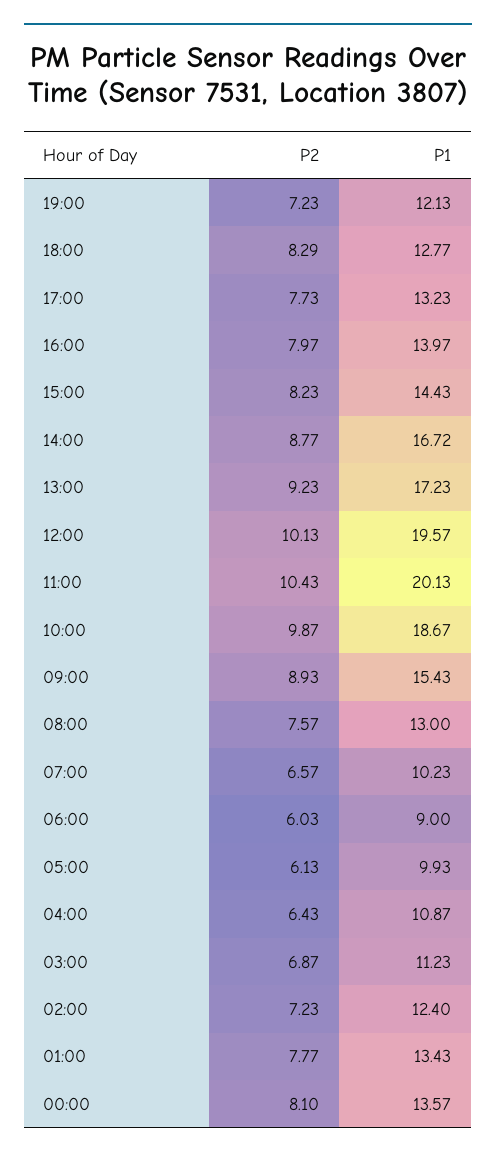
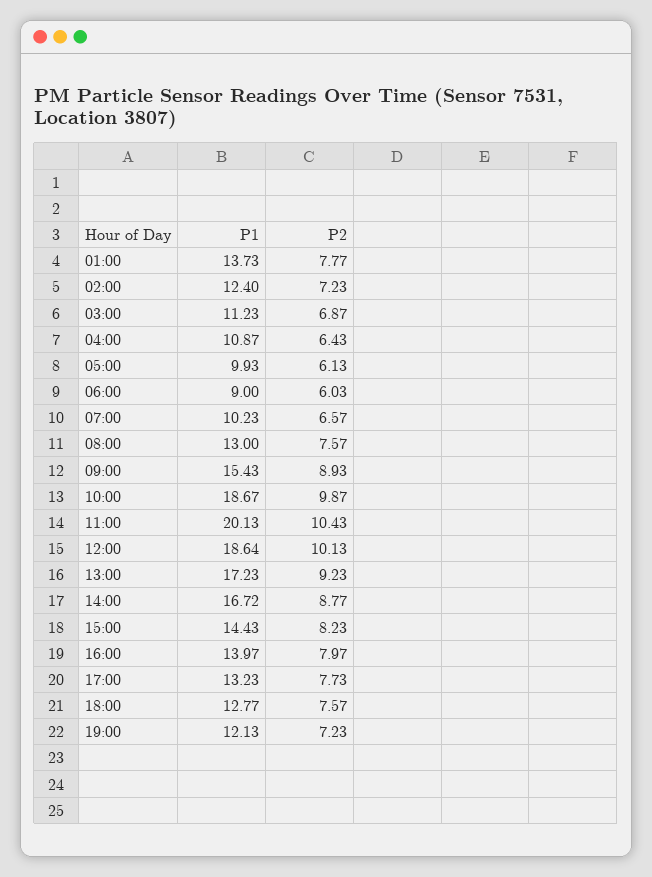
  {
    "P2": {
      "19:00": 7.23,
-     "18:00": 8.29,
+     "18:00": 7.57,
      "17:00": 7.73,
      "16:00": 7.97,
      "15:00": 8.23,
      "14:00": 8.77,
      "13:00": 9.23,
      "12:00": 10.13,
      "11:00": 10.43,
      "10:00": 9.87,
      "09:00": 8.93,
      "08:00": 7.57,
      "07:00": 6.57,
      "06:00": 6.03,
      "05:00": 6.13,
      "04:00": 6.43,
      "03:00": 6.87,
      "02:00": 7.23,
-     "01:00": 7.77,
+     "01:00": 7.77
-     "00:00": 8.1
    },
    "P1": {
      "19:00": 12.13,
      "18:00": 12.77,
      "17:00": 13.23,
      "16:00": 13.97,
      "15:00": 14.43,
      "14:00": 16.72,
      "13:00": 17.23,
-     "12:00": 19.57,
+     "12:00": 18.64,
      "11:00": 20.13,
      "10:00": 18.67,
      "09:00": 15.43,
      "08:00": 13,
      "07:00": 10.23,
      "06:00": 9,
      "05:00": 9.93,
      "04:00": 10.87,
      "03:00": 11.23,
      "02:00": 12.4,
-     "01:00": 13.43,
+     "01:00": 13.73
-     "00:00": 13.57
    }
  }

